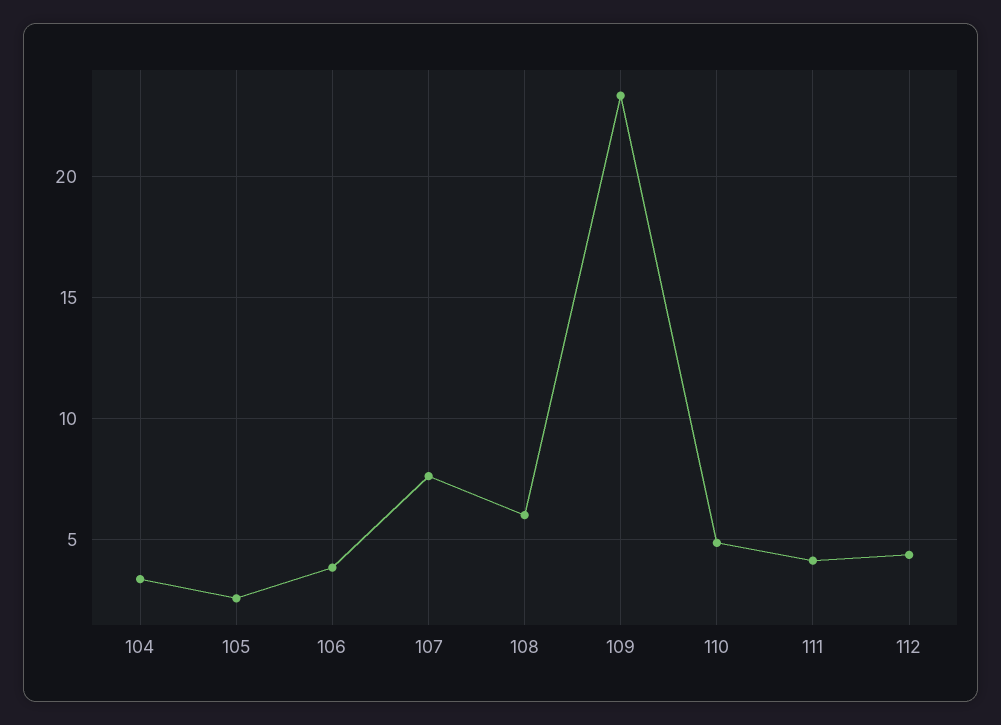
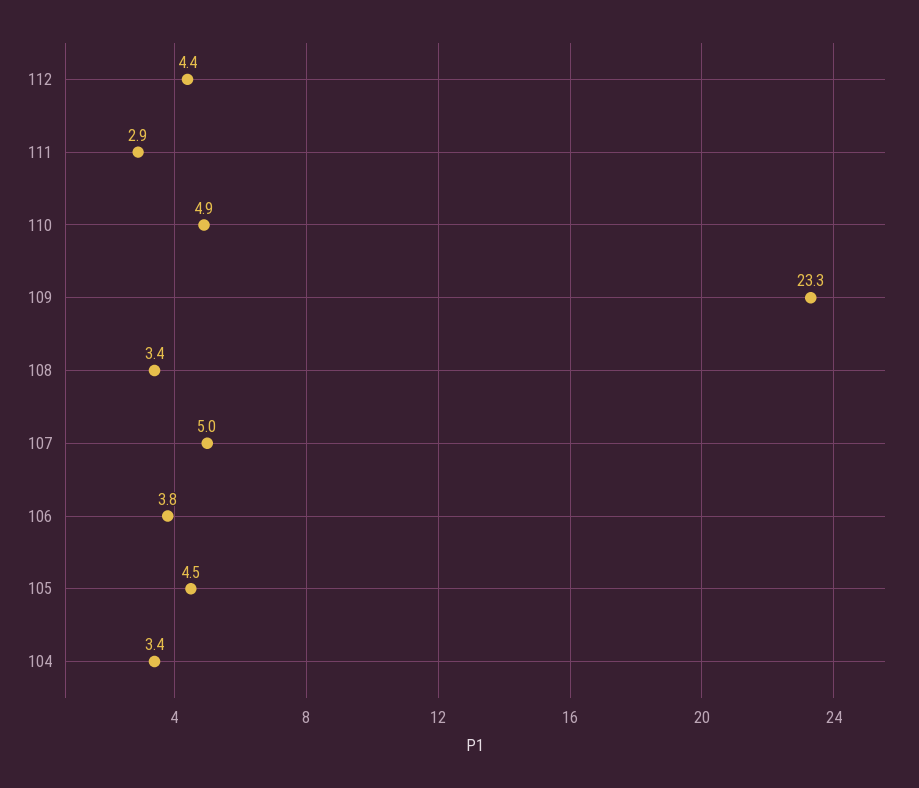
  {
    "104": 3.4,
-   "105": 2.5,
+   "105": 4.5,
    "106": 3.8,
-   "107": 7.5,
+   "107": 5,
-   "108": 6,
+   "108": 3.4,
    "109": 23.3,
    "110": 4.9,
-   "111": 4,
+   "111": 2.9,
    "112": 4.4
  }

